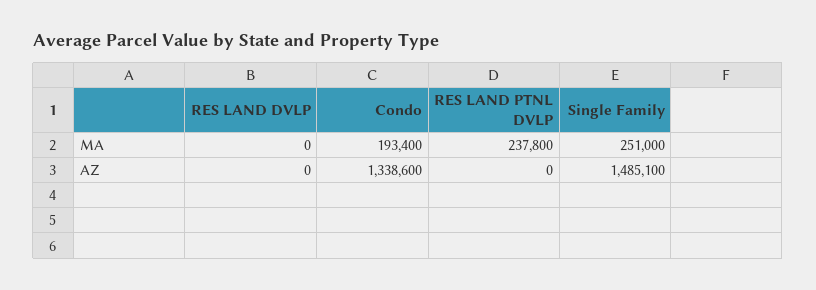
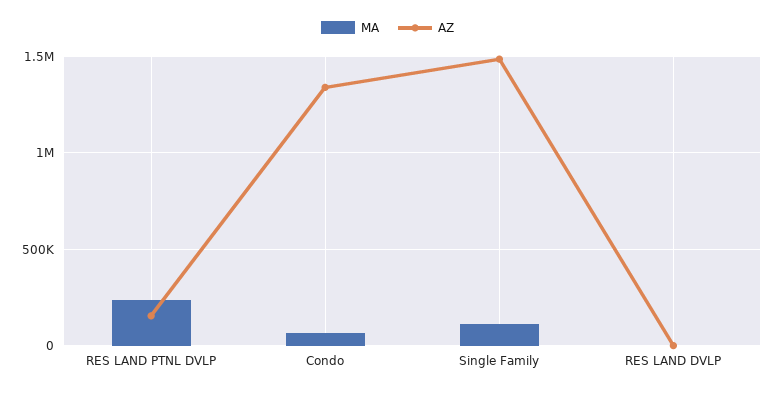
  {
    "MA": {
      "RES LAND DVLP": 0,
-     "Condo": 193400,
+     "Condo": 50000,
      "RES LAND PTNL DVLP": 237800,
-     "Single Family": 251000
+     "Single Family": 100000
    },
    "AZ": {
      "RES LAND DVLP": 0,
      "Condo": 1338600,
-     "RES LAND PTNL DVLP": 0,
+     "RES LAND PTNL DVLP": 150000,
      "Single Family": 1485100
    }
  }

